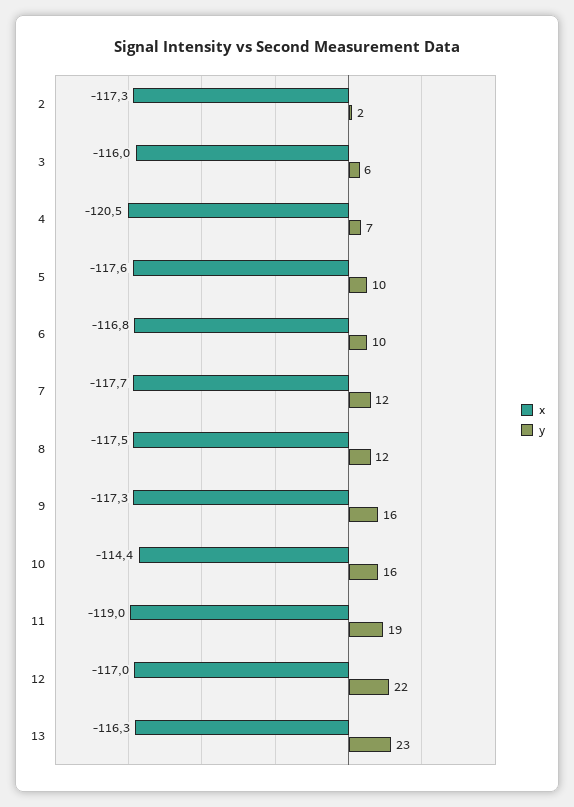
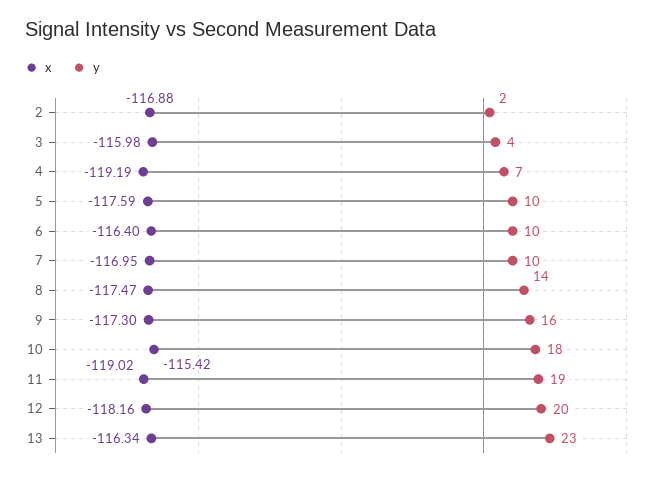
  {
    "x": {
-     "2": -117.3,
+     "2": -116.88,
      "3": -115.98,
-     "4": -120.5,
+     "4": -119.19,
      "5": -117.59,
-     "6": -116.8,
+     "6": -116.4,
-     "7": -117.7,
+     "7": -116.95,
      "8": -117.47,
      "9": -117.3,
-     "10": -114.4,
+     "10": -115.42,
      "11": -119.02,
-     "12": -117,
+     "12": -118.16,
      "13": -116.34
    },
    "y": {
      "2": 2,
-     "3": 6,
+     "3": 4,
      "4": 7,
      "5": 10,
      "6": 10,
-     "7": 12,
+     "7": 10,
-     "8": 12,
+     "8": 14,
      "9": 16,
-     "10": 16,
+     "10": 18,
      "11": 19,
-     "12": 22,
+     "12": 20,
      "13": 23
    }
  }

